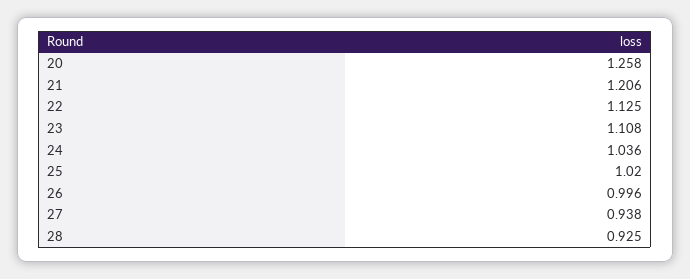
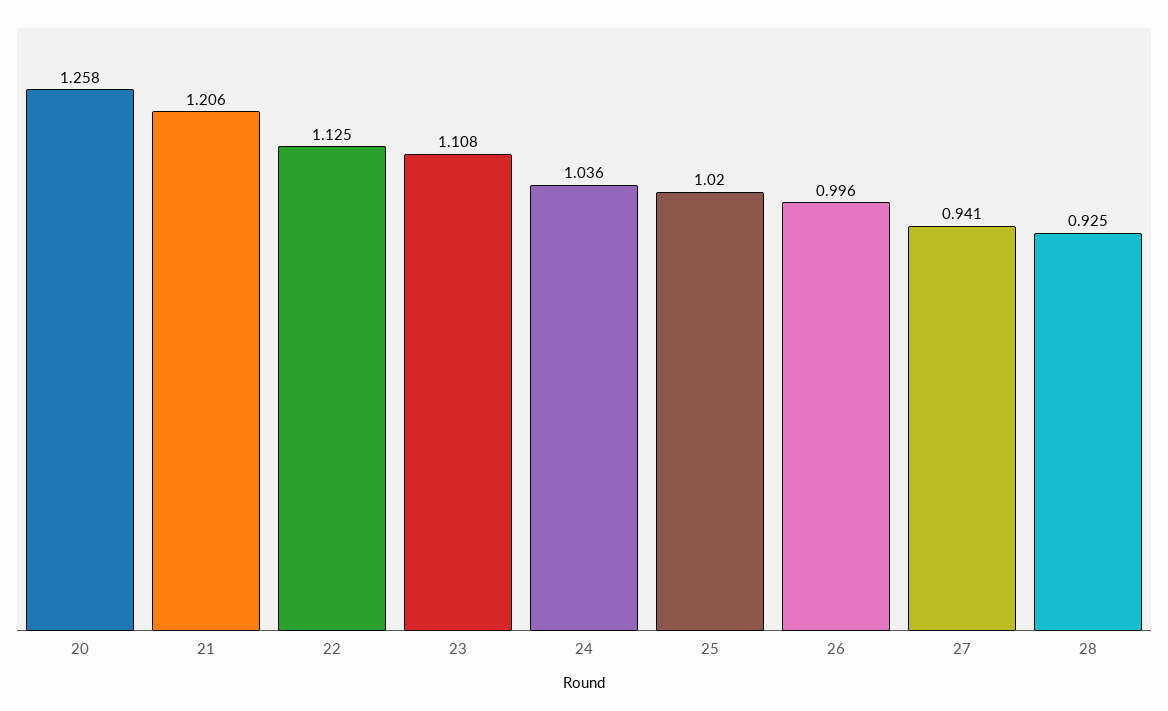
  {
    "20": 1.258,
    "21": 1.206,
    "22": 1.125,
    "23": 1.108,
    "24": 1.036,
    "25": 1.02,
    "26": 0.996,
-   "27": 0.938,
+   "27": 0.941,
    "28": 0.925
  }

